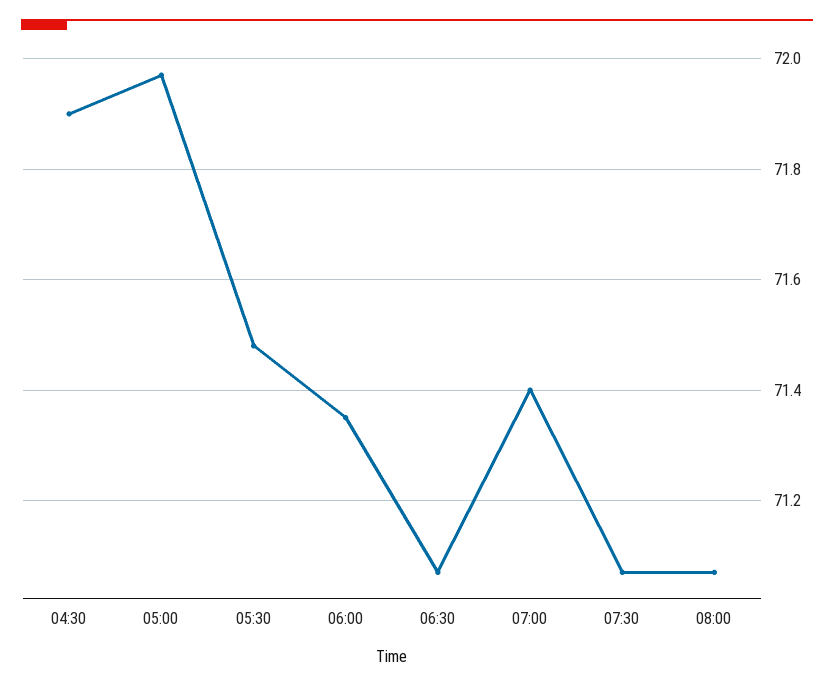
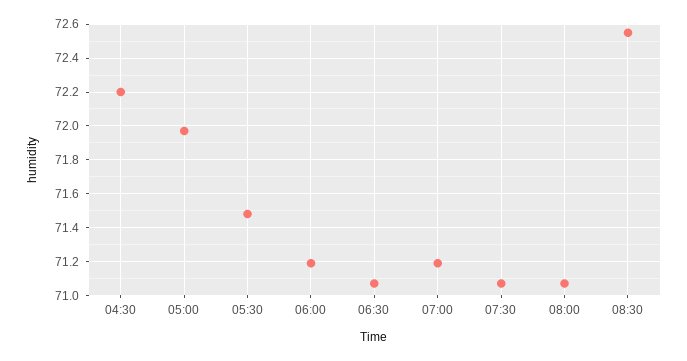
  {
-   "04:30": 71.9,
+   "04:30": 72.2,
    "05:00": 71.95,
    "05:30": 71.5,
-   "06:00": 71.35,
+   "06:00": 71.2,
    "06:30": 71.05,
-   "07:00": 71.4,
+   "07:00": 71.2,
    "07:30": 71.05,
-   "08:00": 71.05
+   "08:00": 71.05,
+   "08:30": 72.55
  }

